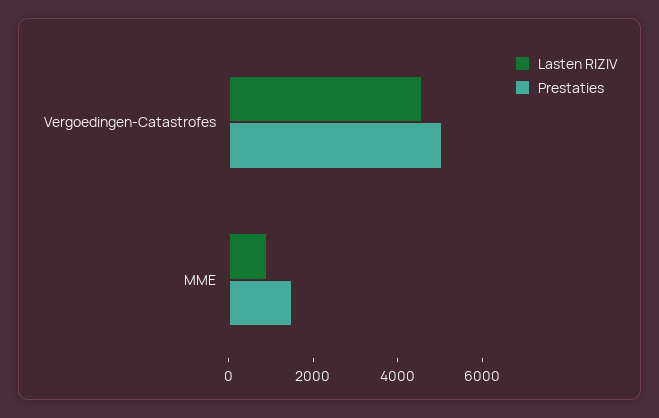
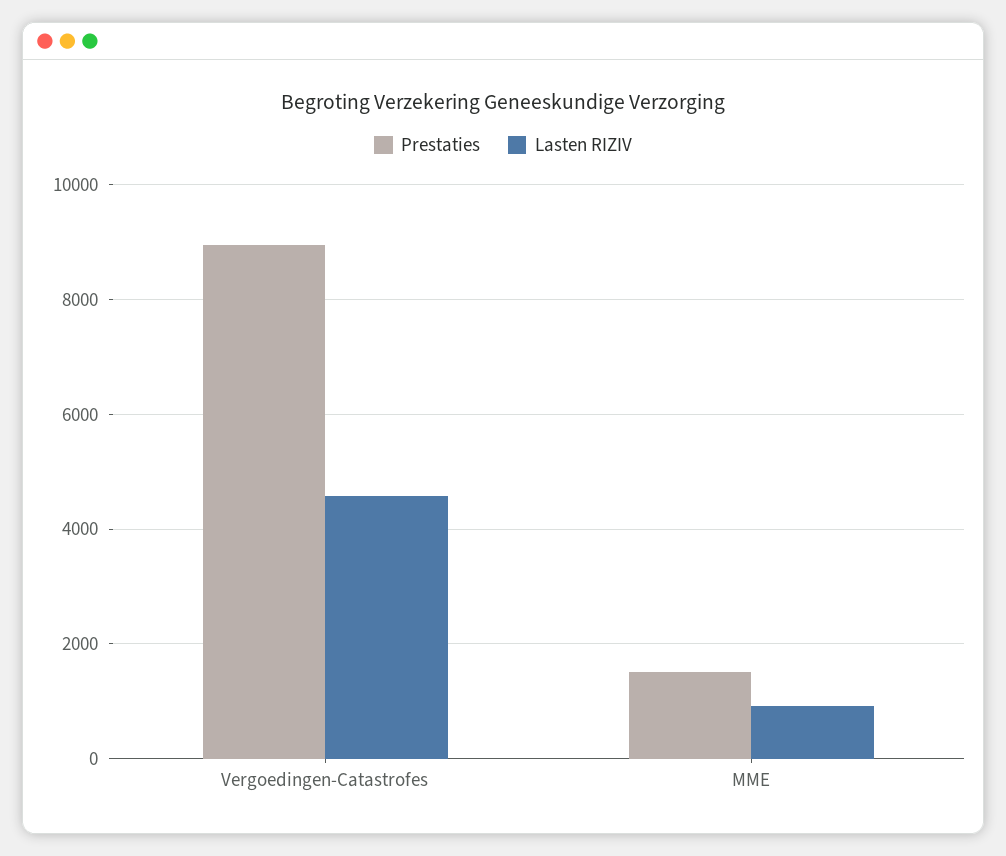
  {
    "Lasten RIZIV": {
      "Vergoedingen-Catastrofes": 4600,
      "MME": 1000
    },
    "Prestaties": {
-     "Vergoedingen-Catastrofes": 5000,
+     "Vergoedingen-Catastrofes": 9000,
      "MME": 1600
    }
  }

